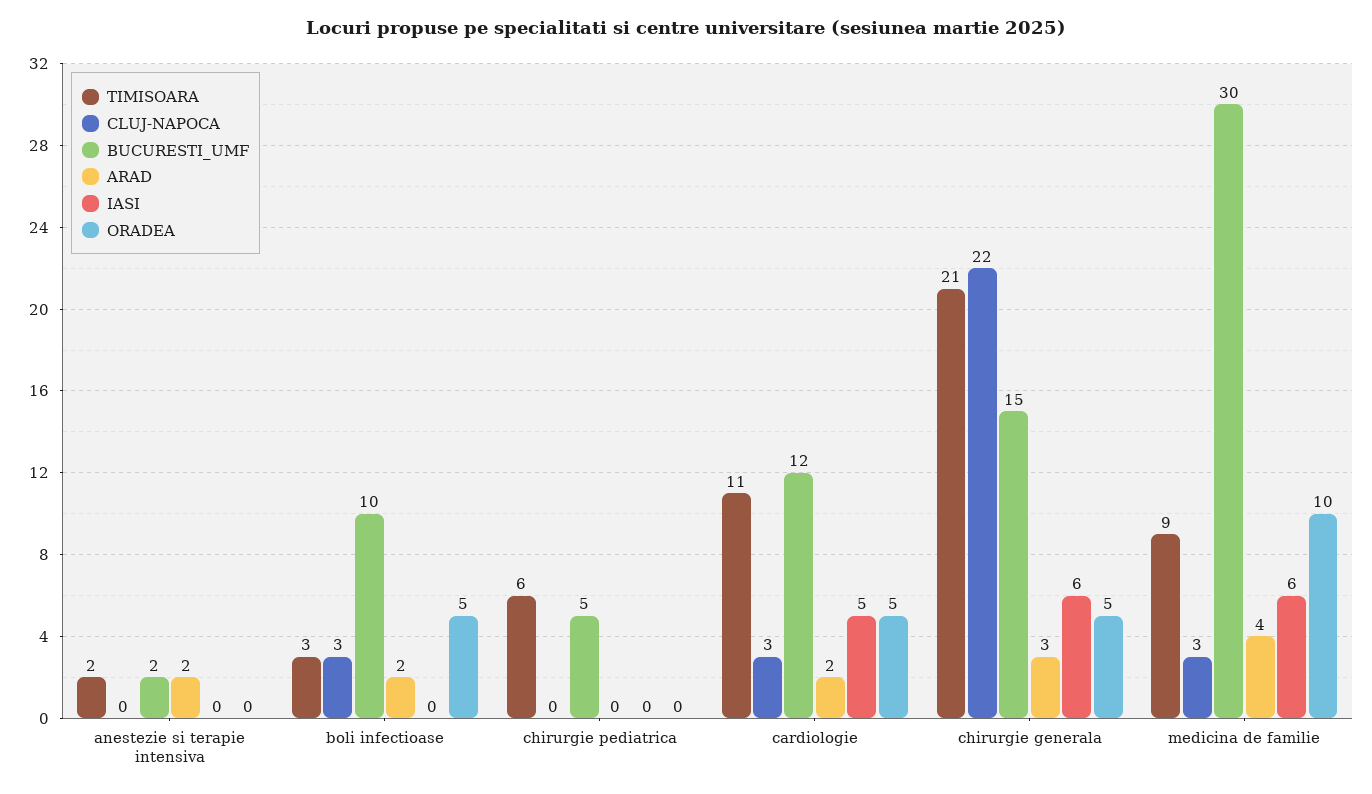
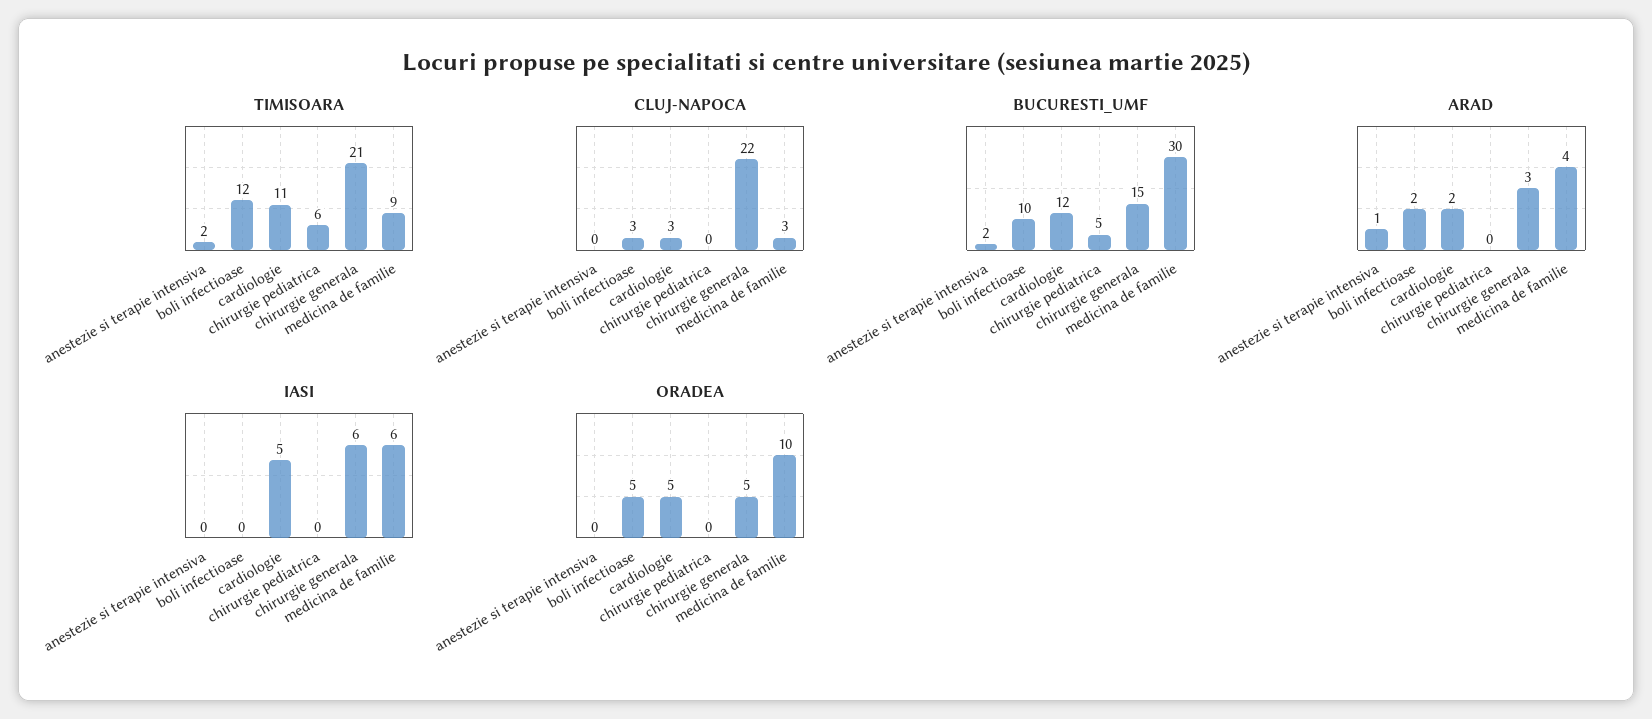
  {
    "TIMISOARA": {
      "anestezie si terapie intensiva": 2,
-     "boli infectioase": 3,
+     "boli infectioase": 12,
      "chirurgie pediatrica": 6,
      "cardiologie": 11,
      "chirurgie generala": 21,
      "medicina de familie": 9
    },
    "CLUJ-NAPOCA": {
      "anestezie si terapie intensiva": 0,
      "boli infectioase": 3,
      "chirurgie pediatrica": 0,
      "cardiologie": 3,
      "chirurgie generala": 22,
      "medicina de familie": 3
    },
    "BUCURESTI_UMF": {
      "anestezie si terapie intensiva": 2,
      "boli infectioase": 10,
      "chirurgie pediatrica": 5,
      "cardiologie": 12,
      "chirurgie generala": 15,
      "medicina de familie": 30
    },
    "ARAD": {
-     "anestezie si terapie intensiva": 2,
+     "anestezie si terapie intensiva": 1,
      "boli infectioase": 2,
      "chirurgie pediatrica": 0,
      "cardiologie": 2,
      "chirurgie generala": 3,
      "medicina de familie": 4
    },
    "IASI": {
      "anestezie si terapie intensiva": 0,
      "boli infectioase": 0,
      "chirurgie pediatrica": 0,
      "cardiologie": 5,
      "chirurgie generala": 6,
      "medicina de familie": 6
    },
    "ORADEA": {
      "anestezie si terapie intensiva": 0,
      "boli infectioase": 5,
      "chirurgie pediatrica": 0,
      "cardiologie": 5,
      "chirurgie generala": 5,
      "medicina de familie": 10
    }
  }

